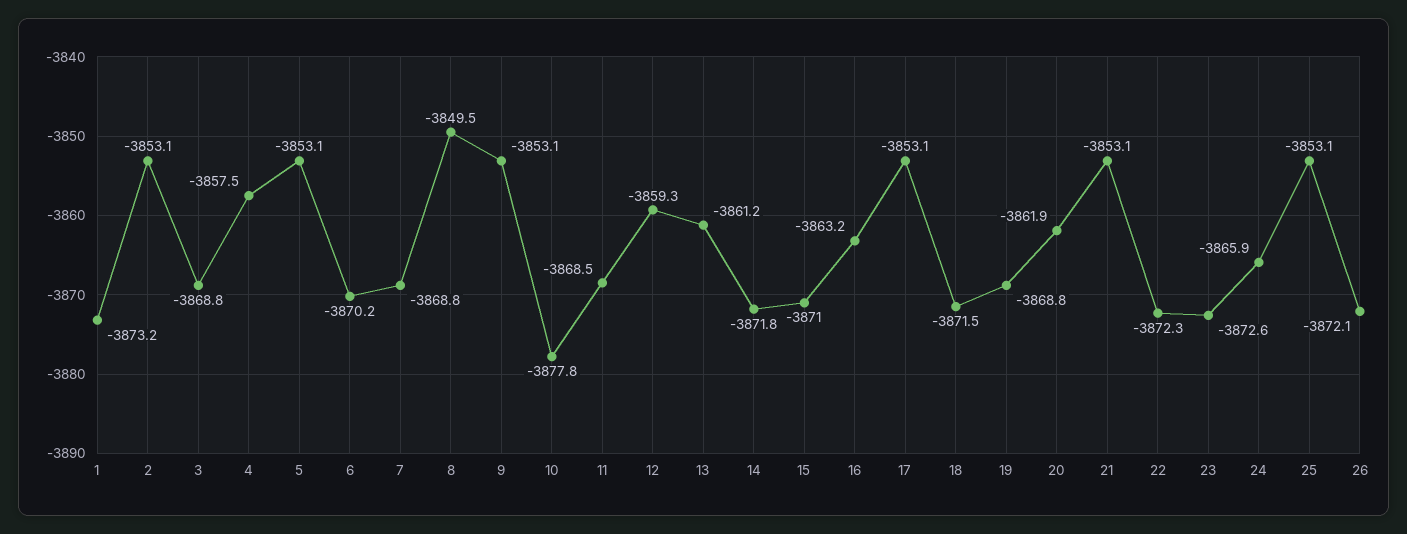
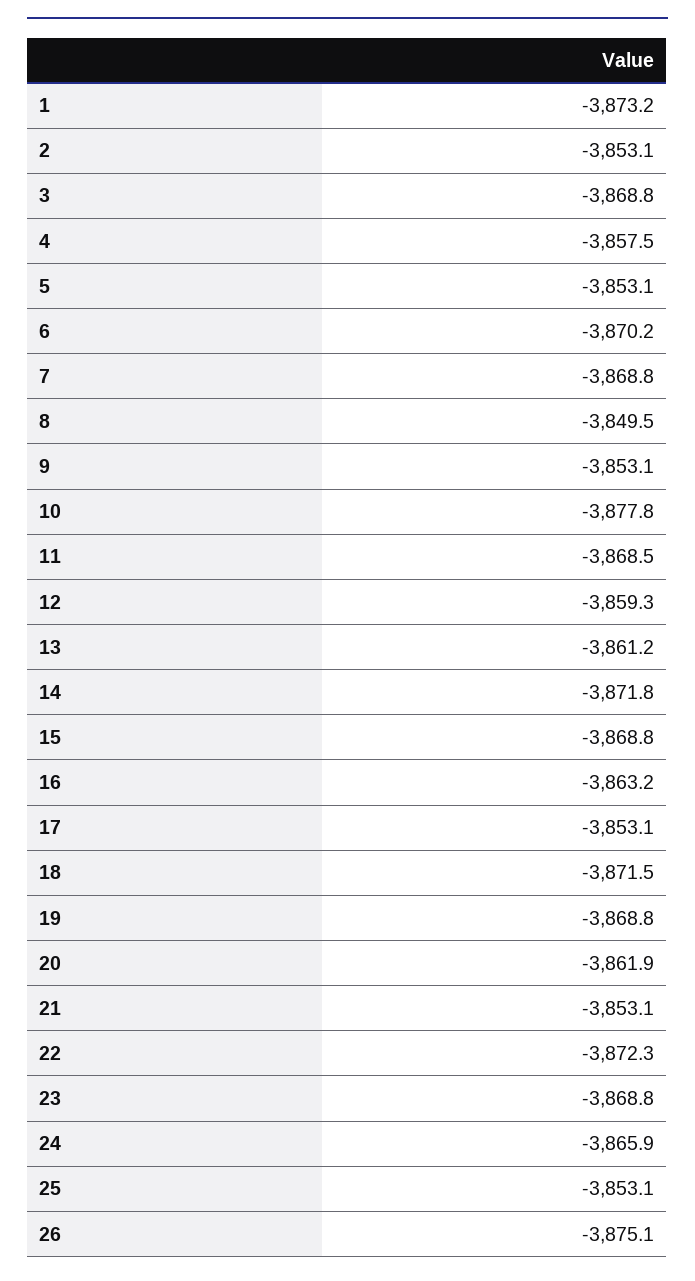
  {
    "1": -3873.2,
    "2": -3853.1,
    "3": -3868.8,
    "4": -3857.5,
    "5": -3853.1,
    "6": -3870.2,
    "7": -3868.8,
    "8": -3849.5,
    "9": -3853.1,
    "10": -3877.8,
    "11": -3868.5,
    "12": -3859.3,
    "13": -3861.2,
    "14": -3871.8,
-   "15": -3871,
+   "15": -3868.8,
    "16": -3863.2,
    "17": -3853.1,
    "18": -3871.5,
    "19": -3868.8,
    "20": -3861.9,
    "21": -3853.1,
    "22": -3872.3,
-   "23": -3872.6,
+   "23": -3868.8,
    "24": -3865.9,
    "25": -3853.1,
-   "26": -3872.1
+   "26": -3875.1
  }

